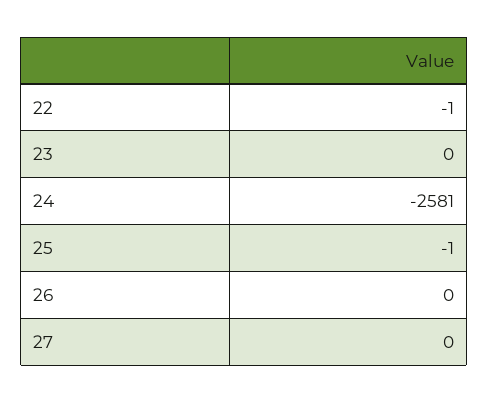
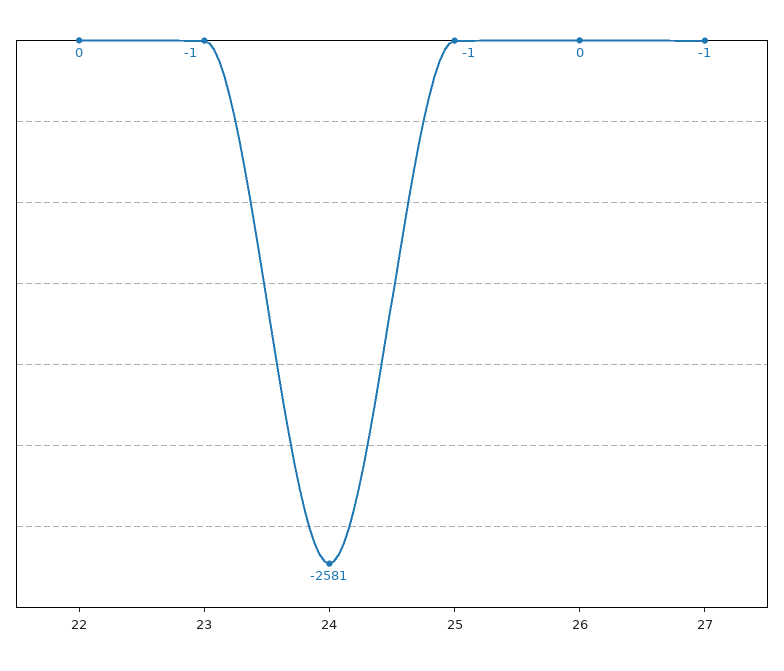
  {
-   "22": -1,
+   "22": 0,
-   "23": 0,
+   "23": -1,
    "24": -2581,
    "25": -1,
    "26": 0,
-   "27": 0
+   "27": -1
  }

